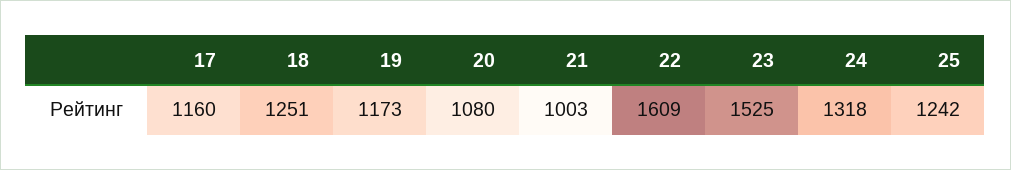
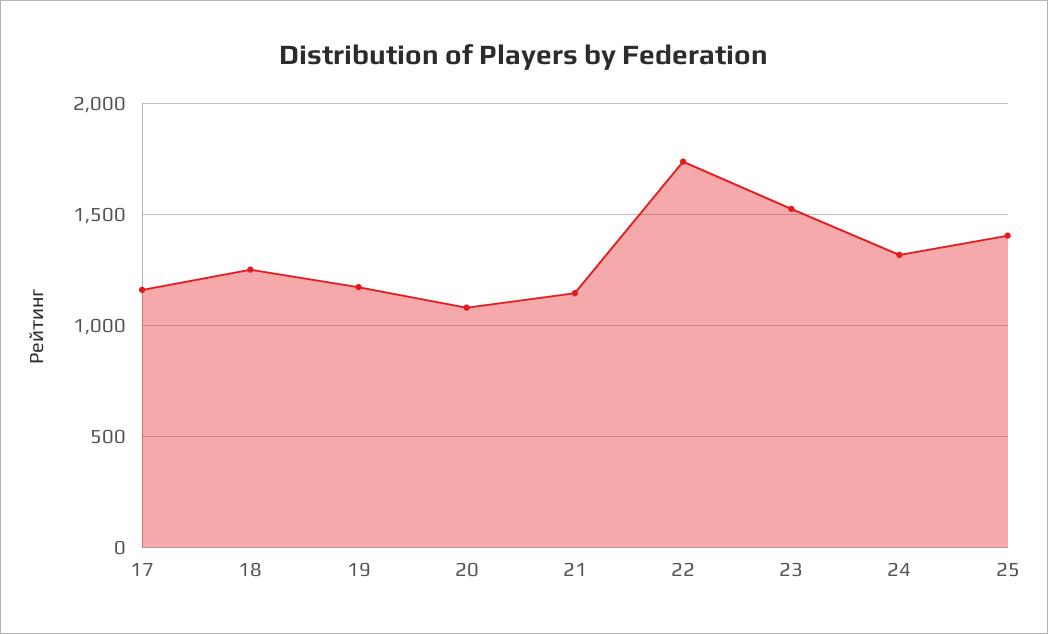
  {
    "17": 1160,
    "18": 1251,
    "19": 1173,
    "20": 1080,
-   "21": 1003,
+   "21": 1150,
-   "22": 1609,
+   "22": 1750,
    "23": 1525,
    "24": 1318,
-   "25": 1242
+   "25": 1400
  }

